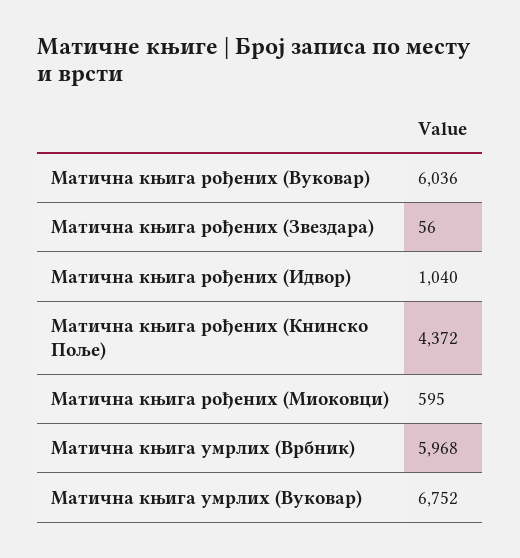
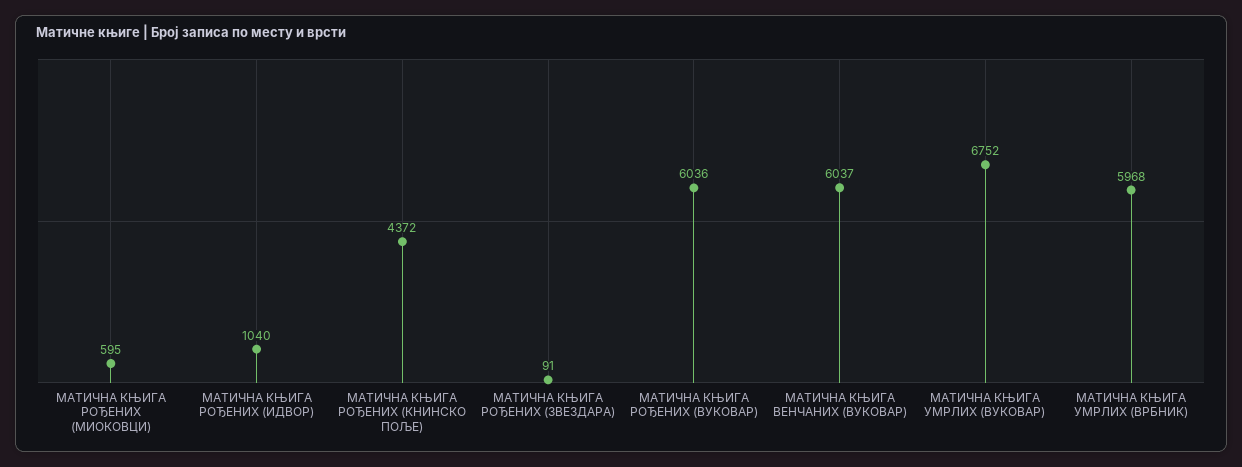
  {
    "Матична књига рођених (Вуковар)": 6036,
-   "Матична књига рођених (Звездара)": 56,
+   "Матична књига рођених (Звездара)": 91,
    "Матична књига рођених (Идвор)": 1040,
    "Матична књига рођених (Книнско Поље)": 4372,
    "Матична књига рођених (Миоковци)": 595,
    "Матична књига умрлих (Врбник)": 5968,
-   "Матична књига умрлих (Вуковар)": 6752
+   "Матична књига умрлих (Вуковар)": 6752,
+   "МАТИЧНА КЊИГА ВЕНЧАНИХ (ВУКОВАР)": 6037
  }

